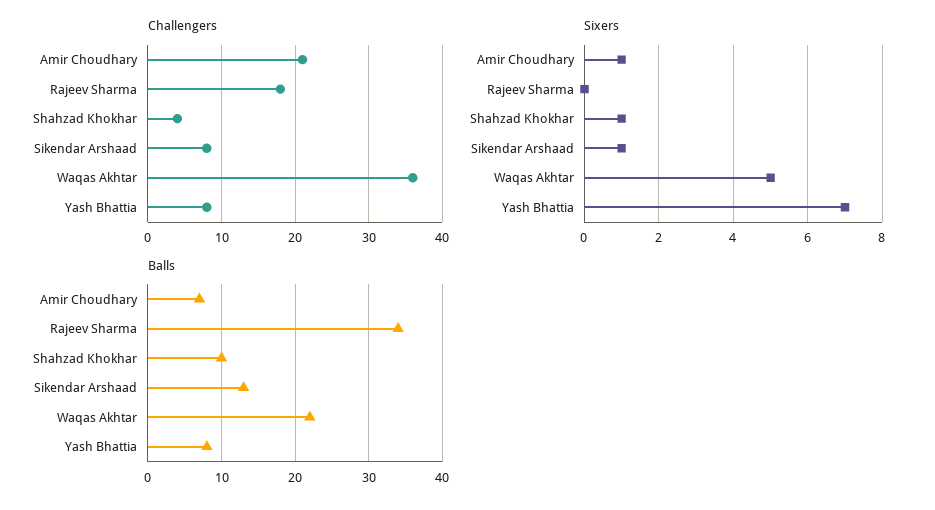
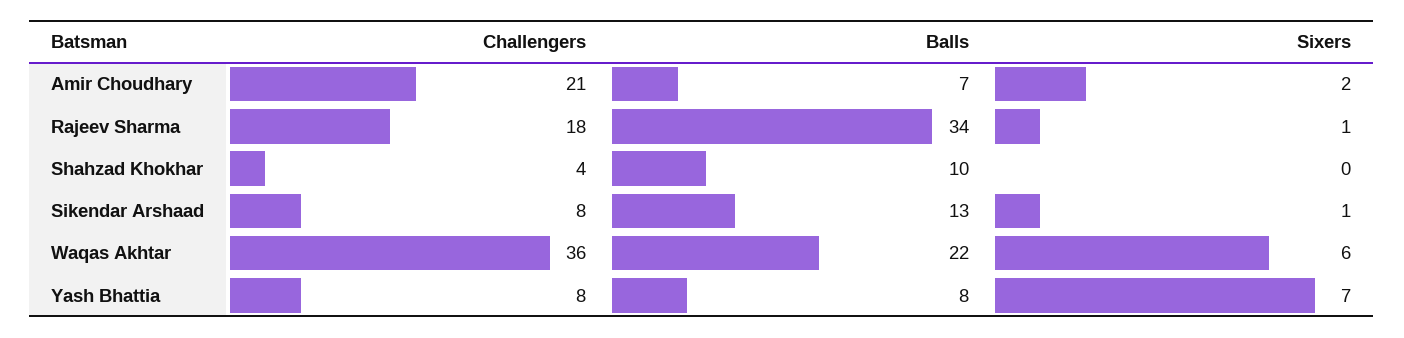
  {
    "Challengers": {
      "Amir Choudhary": 21,
      "Rajeev Sharma": 18,
      "Shahzad Khokhar": 4,
      "Sikendar Arshaad": 8,
      "Waqas Akhtar": 36,
      "Yash Bhattia": 8
    },
    "Sixers": {
-     "Amir Choudhary": 1,
+     "Amir Choudhary": 2,
-     "Rajeev Sharma": 0,
+     "Rajeev Sharma": 1,
-     "Shahzad Khokhar": 1,
+     "Shahzad Khokhar": 0,
      "Sikendar Arshaad": 1,
-     "Waqas Akhtar": 5,
+     "Waqas Akhtar": 6,
      "Yash Bhattia": 7
    },
    "Balls": {
      "Amir Choudhary": 7,
      "Rajeev Sharma": 34,
      "Shahzad Khokhar": 10,
      "Sikendar Arshaad": 13,
      "Waqas Akhtar": 22,
      "Yash Bhattia": 8
    }
  }

